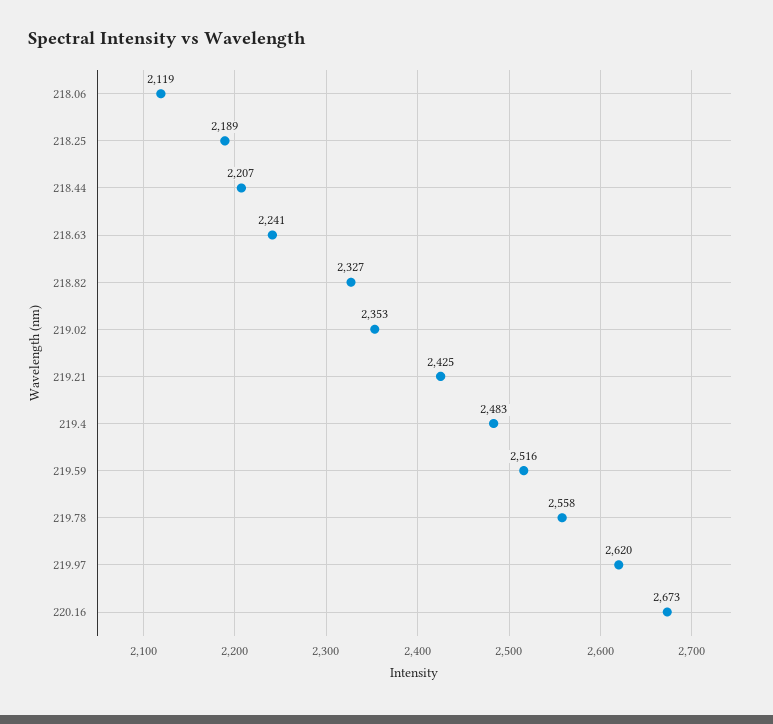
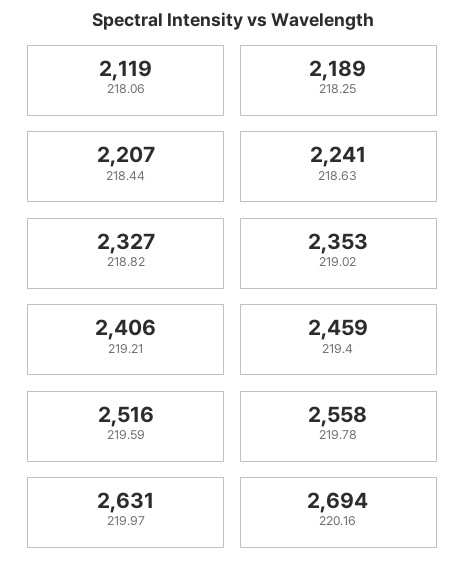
  {
    "218.06": 2119,
    "218.25": 2189,
    "218.44": 2207,
    "218.63": 2241,
    "218.82": 2327,
    "219.02": 2353,
-   "219.21": 2425,
+   "219.21": 2406,
-   "219.4": 2483,
+   "219.4": 2459,
    "219.59": 2516,
    "219.78": 2558,
-   "219.97": 2620,
+   "219.97": 2631,
-   "220.16": 2673
+   "220.16": 2694
  }

